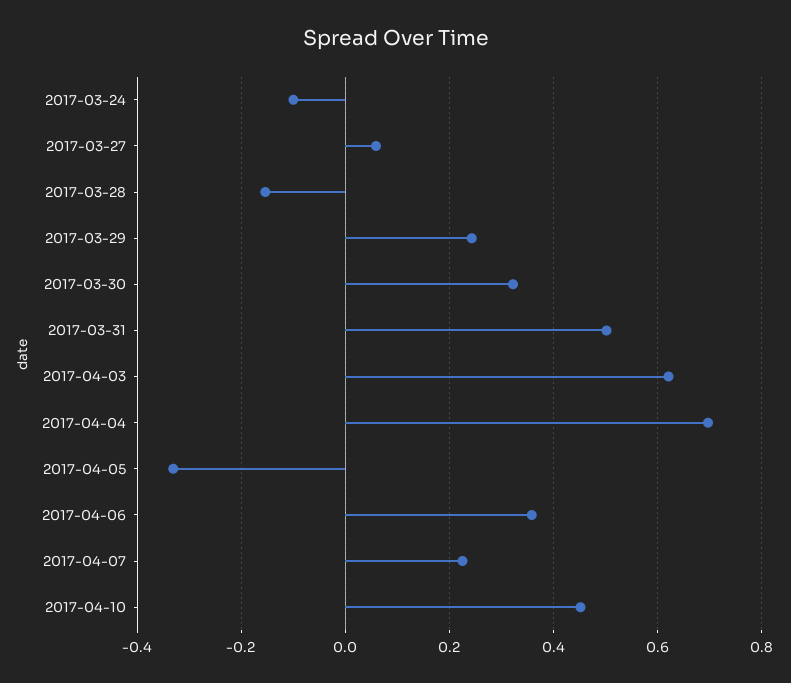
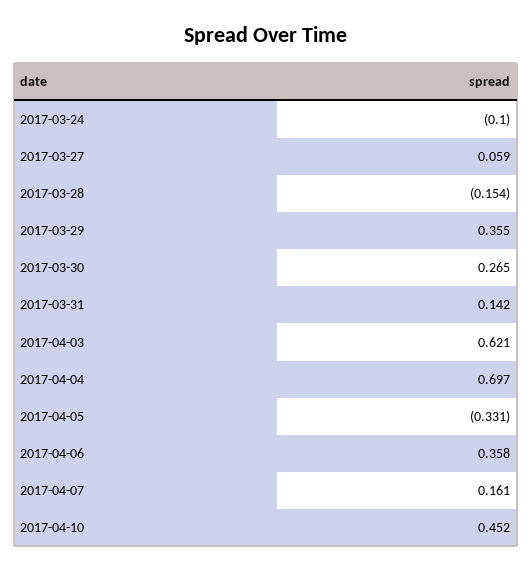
  {
    "2017-03-24": -0.1,
    "2017-03-27": 0.059,
    "2017-03-28": -0.154,
-   "2017-03-29": 0.24,
+   "2017-03-29": 0.355,
-   "2017-03-30": 0.32,
+   "2017-03-30": 0.265,
-   "2017-03-31": 0.5,
+   "2017-03-31": 0.142,
    "2017-04-03": 0.621,
    "2017-04-04": 0.697,
    "2017-04-05": -0.331,
    "2017-04-06": 0.358,
-   "2017-04-07": 0.22,
+   "2017-04-07": 0.161,
    "2017-04-10": 0.452
  }

